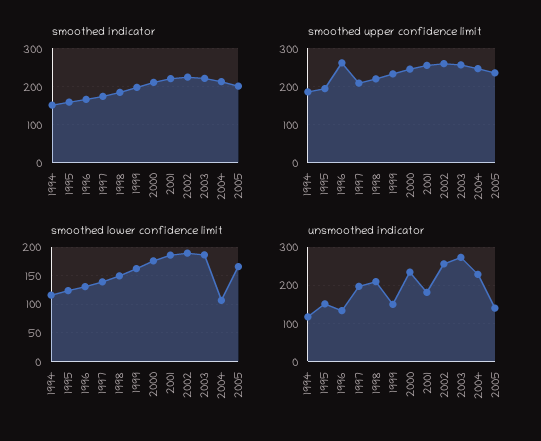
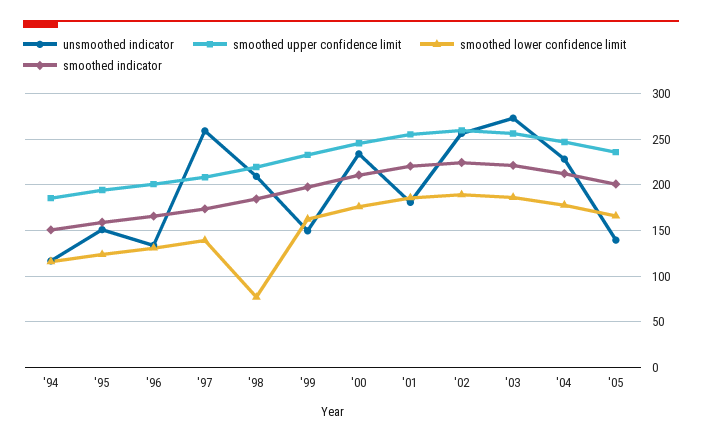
  {
    "smoothed indicator": {
      "1994": 150,
      "1995": 160,
      "1996": 170,
      "1997": 170,
      "1998": 180,
      "1999": 200,
      "2000": 210,
      "2001": 220,
      "2002": 220,
      "2003": 220,
      "2004": 210,
      "2005": 200
    },
    "smoothed upper confidence limit": {
      "1994": 190,
      "1995": 190,
-     "1996": 260,
+     "1996": 200,
      "1997": 210,
      "1998": 220,
      "1999": 230,
      "2000": 250,
      "2001": 260,
      "2002": 260,
      "2003": 260,
      "2004": 250,
      "2005": 240
    },
    "smoothed lower confidence limit": {
      "1994": 120,
      "1995": 120,
      "1996": 130,
      "1997": 140,
-     "1998": 150,
+     "1998": 80,
      "1999": 160,
      "2000": 180,
      "2001": 190,
      "2002": 190,
      "2003": 190,
-     "2004": 100,
+     "2004": 180,
      "2005": 170
    },
    "unsmoothed indicator": {
      "1994": 120,
      "1995": 150,
      "1996": 130,
-     "1997": 200,
+     "1997": 260,
      "1998": 210,
      "1999": 150,
      "2000": 230,
      "2001": 180,
      "2002": 260,
      "2003": 270,
      "2004": 230,
      "2005": 140
    }
  }

